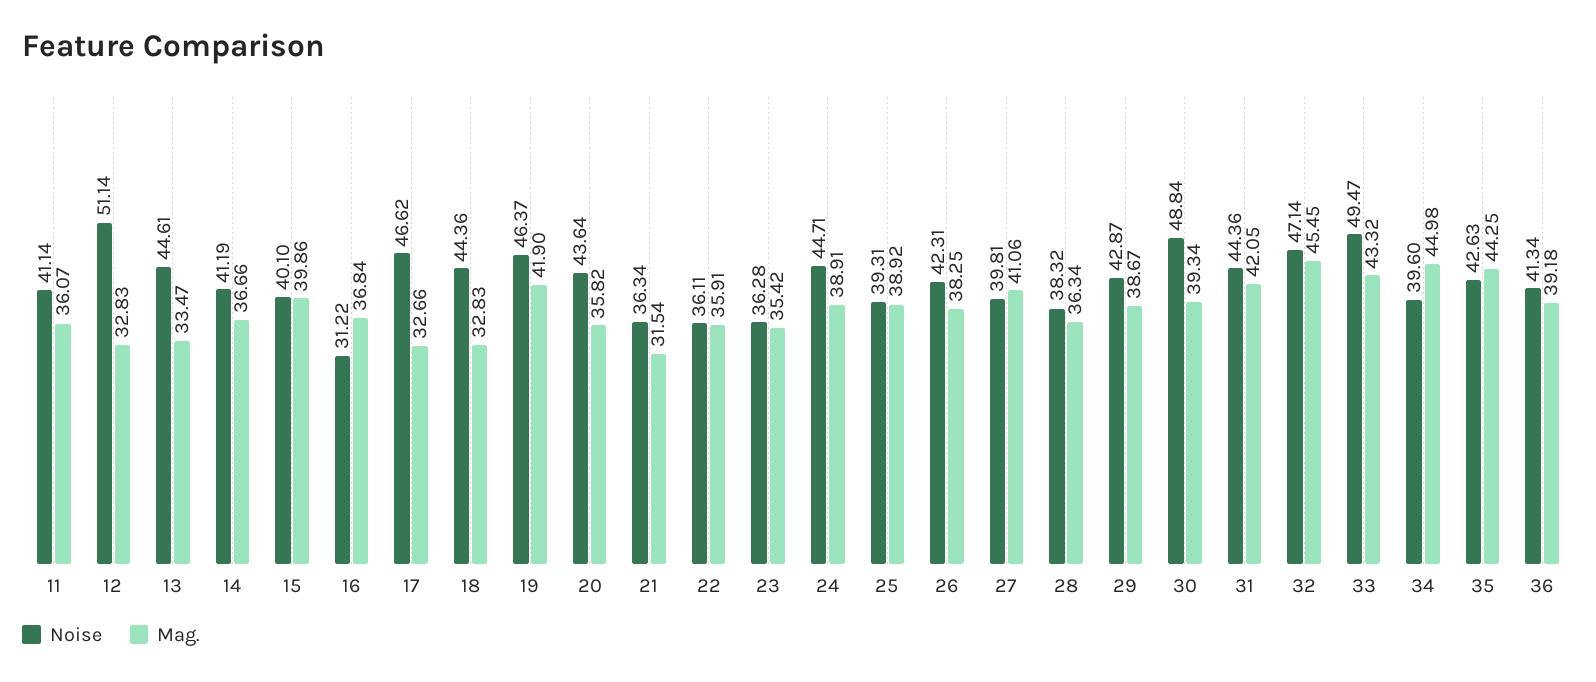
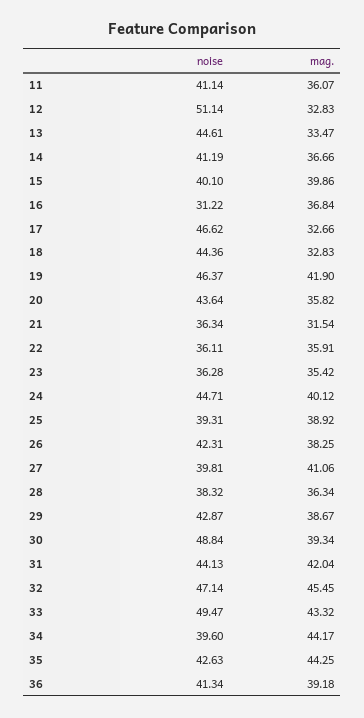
  {
    "Noise": {
      "11": 41.14,
      "12": 51.14,
      "13": 44.61,
      "14": 41.19,
      "15": 40.1,
      "16": 31.22,
      "17": 46.62,
      "18": 44.36,
      "19": 46.37,
      "20": 43.64,
      "21": 36.34,
      "22": 36.11,
      "23": 36.28,
      "24": 44.71,
      "25": 39.31,
      "26": 42.31,
      "27": 39.81,
      "28": 38.32,
      "29": 42.87,
      "30": 48.84,
-     "31": 44.36,
+     "31": 44.13,
      "32": 47.14,
      "33": 49.47,
      "34": 39.6,
      "35": 42.63,
      "36": 41.34
    },
    "Mag.": {
      "11": 36.07,
      "12": 32.83,
      "13": 33.47,
      "14": 36.66,
      "15": 39.86,
      "16": 36.84,
      "17": 32.66,
      "18": 32.83,
      "19": 41.9,
      "20": 35.82,
      "21": 31.54,
      "22": 35.91,
      "23": 35.42,
-     "24": 38.91,
+     "24": 40.12,
      "25": 38.92,
      "26": 38.25,
      "27": 41.06,
      "28": 36.34,
      "29": 38.67,
      "30": 39.34,
-     "31": 42.05,
+     "31": 42.04,
      "32": 45.45,
      "33": 43.32,
-     "34": 44.98,
+     "34": 44.17,
      "35": 44.25,
      "36": 39.18
    }
  }

